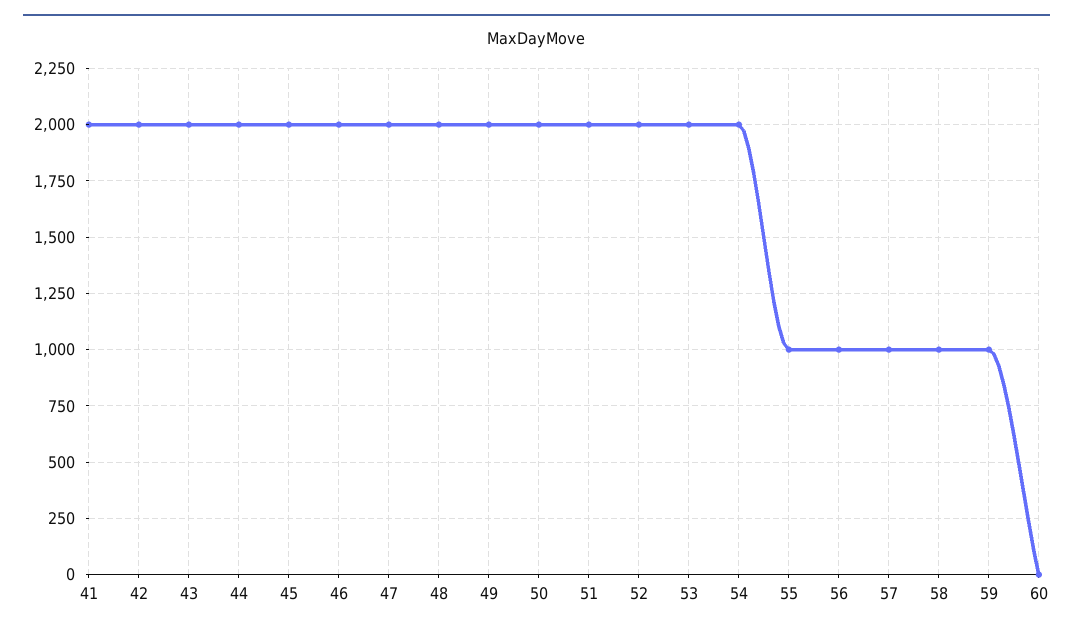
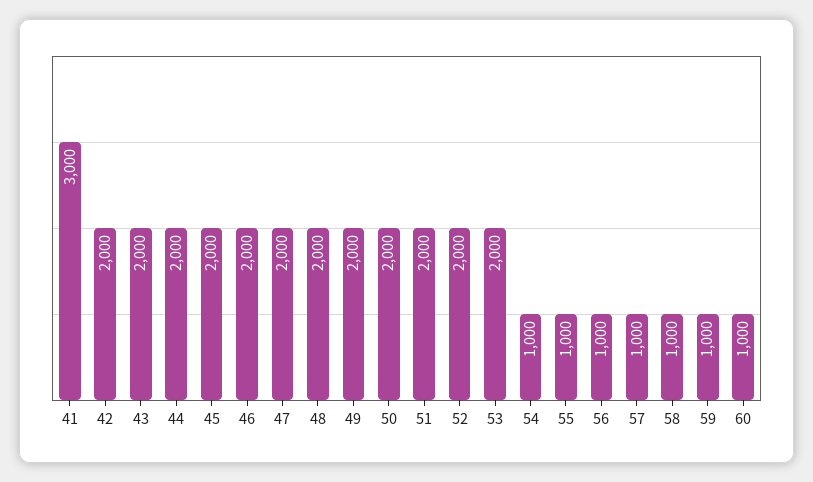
  {
-   "41": 2000,
+   "41": 3000,
    "42": 2000,
    "43": 2000,
    "44": 2000,
    "45": 2000,
    "46": 2000,
    "47": 2000,
    "48": 2000,
    "49": 2000,
    "50": 2000,
    "51": 2000,
    "52": 2000,
    "53": 2000,
-   "54": 2000,
+   "54": 1000,
    "55": 1000,
    "56": 1000,
    "57": 1000,
    "58": 1000,
    "59": 1000,
-   "60": 0
+   "60": 1000
  }

